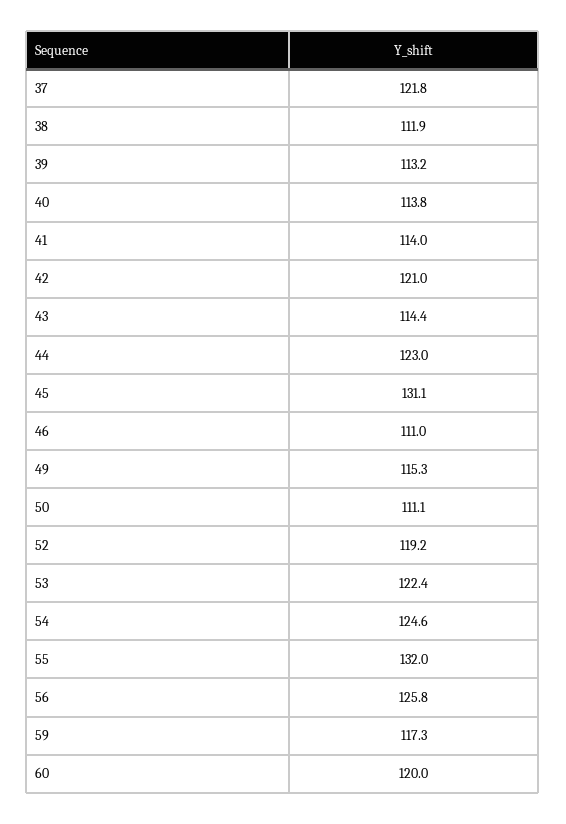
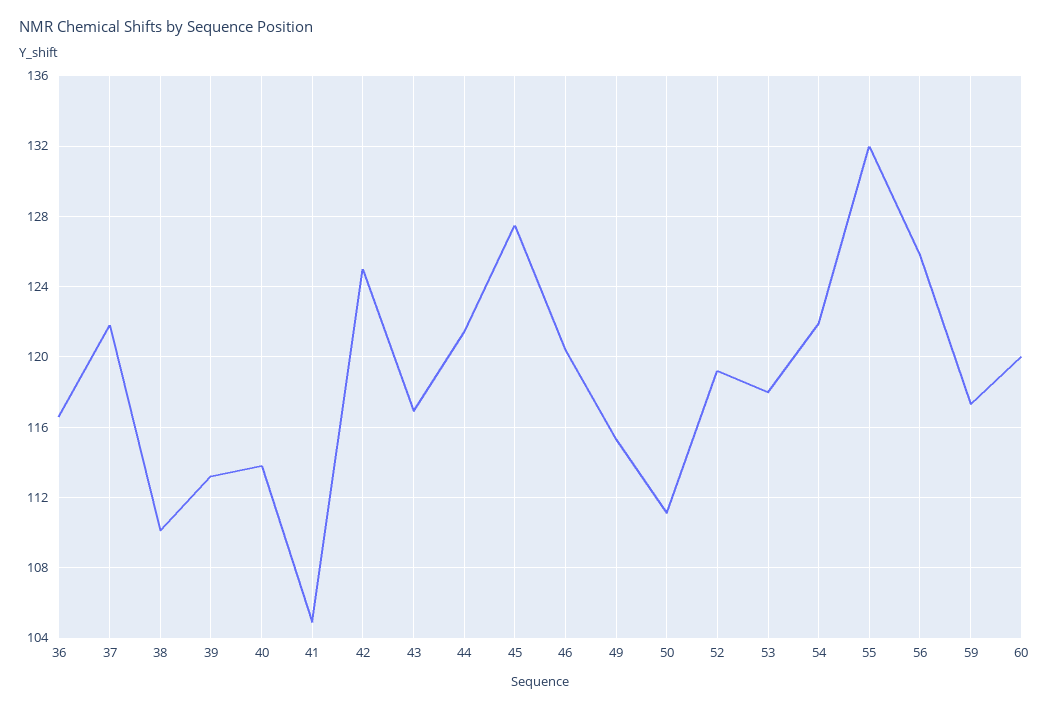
  {
    "37": 121.8,
-   "38": 111.9,
+   "38": 110,
    "39": 113.2,
    "40": 113.8,
-   "41": 114,
+   "41": 105,
-   "42": 121,
+   "42": 125,
-   "43": 114.4,
+   "43": 117,
-   "44": 123,
+   "44": 121.5,
-   "45": 131.1,
+   "45": 127.5,
-   "46": 111,
+   "46": 120.5,
    "49": 115.3,
    "50": 111.1,
    "52": 119.2,
-   "53": 122.4,
+   "53": 118,
-   "54": 124.6,
+   "54": 122,
    "55": 132,
    "56": 125.8,
    "59": 117.3,
-   "60": 120
+   "60": 120,
+   "36": 116.5
  }

